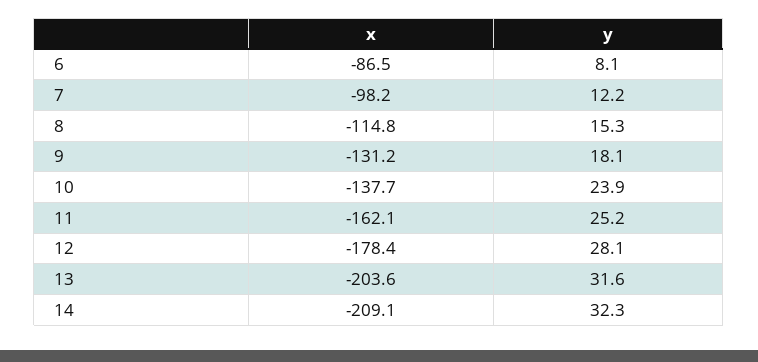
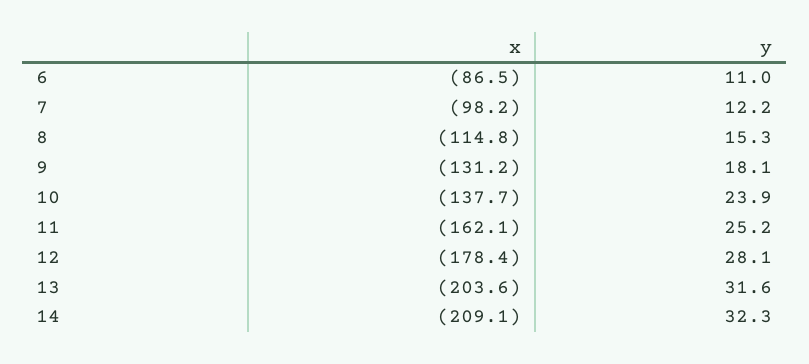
  {
    "x": {
      "6": -86.5,
      "7": -98.2,
      "8": -114.8,
      "9": -131.2,
      "10": -137.7,
      "11": -162.1,
      "12": -178.4,
      "13": -203.6,
      "14": -209.1
    },
    "y": {
-     "6": 8.1,
+     "6": 11,
      "7": 12.2,
      "8": 15.3,
      "9": 18.1,
      "10": 23.9,
      "11": 25.2,
      "12": 28.1,
      "13": 31.6,
      "14": 32.3
    }
  }

